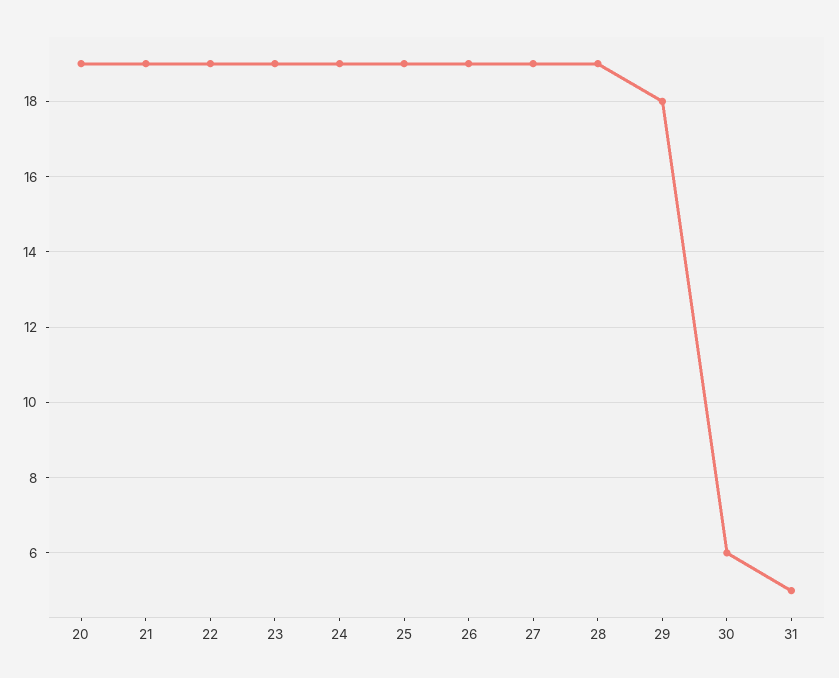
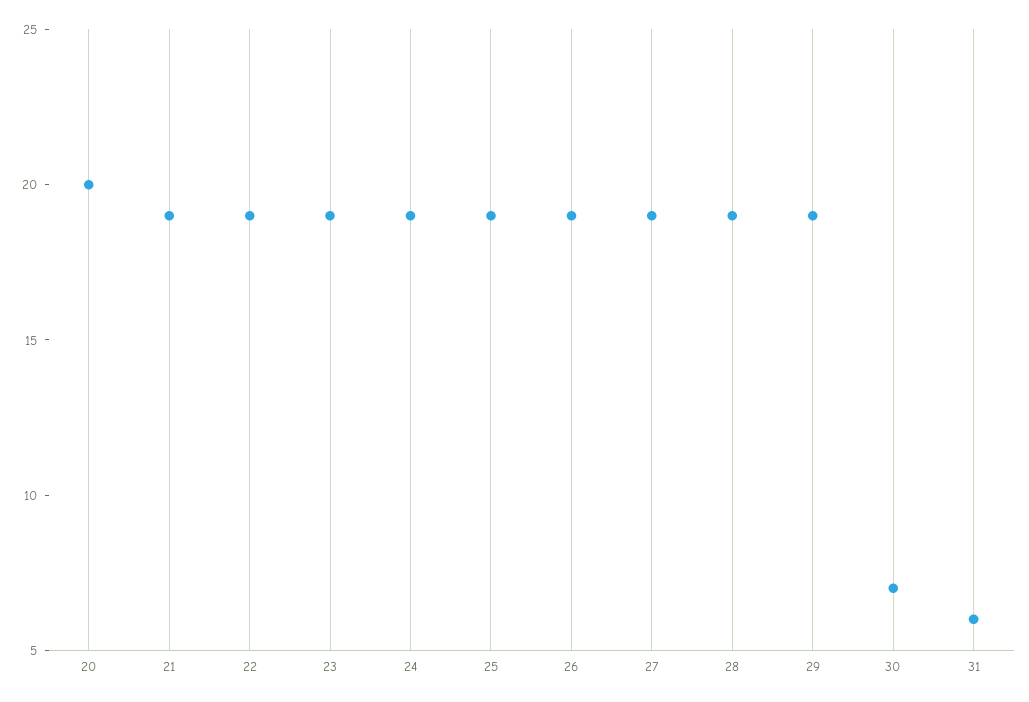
  {
-   "20": 19,
+   "20": 20,
    "21": 19,
    "22": 19,
    "23": 19,
    "24": 19,
    "25": 19,
    "26": 19,
    "27": 19,
    "28": 19,
-   "29": 18,
+   "29": 19,
-   "30": 6,
+   "30": 7,
-   "31": 5
+   "31": 6
  }

